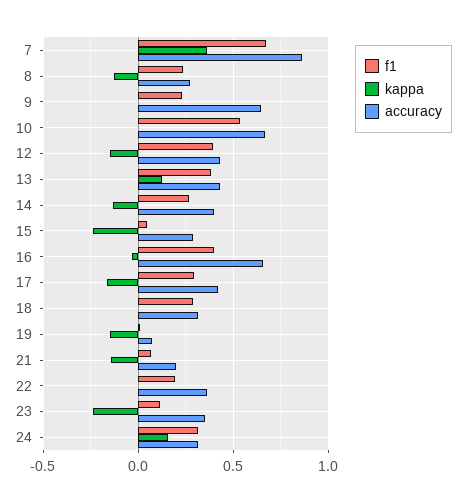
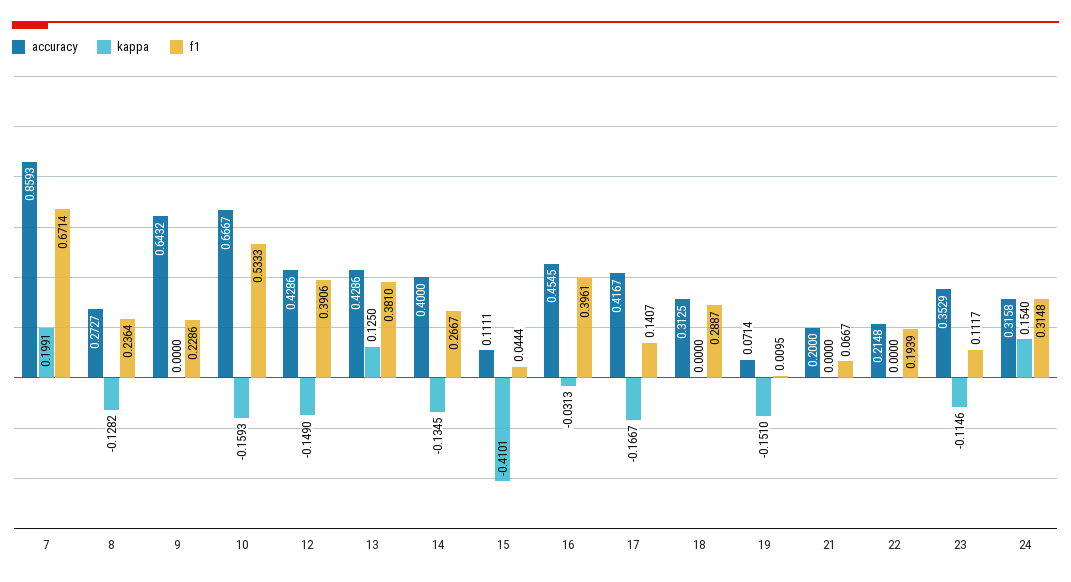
  {
    "f1": {
      "7": 0.6714,
      "8": 0.2364,
      "9": 0.2286,
      "10": 0.5333,
      "12": 0.3906,
      "13": 0.381,
      "14": 0.2667,
      "15": 0.0444,
      "16": 0.3961,
-     "17": 0.3,
+     "17": 0.1407,
      "18": 0.2887,
      "19": 0.0095,
      "21": 0.0667,
      "22": 0.1939,
      "23": 0.1117,
      "24": 0.3148
    },
    "kappa": {
-     "7": 0.35,
+     "7": 0.1991,
      "8": -0.1282,
      "9": 0,
-     "10": 0,
+     "10": -0.1593,
      "12": -0.149,
      "13": 0.125,
      "14": -0.1345,
-     "15": -0.25,
+     "15": -0.4101,
      "16": -0.0313,
      "17": -0.1667,
      "18": 0,
      "19": -0.151,
-     "21": -0.15,
+     "21": 0,
      "22": 0,
-     "23": -0.25,
+     "23": -0.1146,
      "24": 0.154
    },
    "accuracy": {
      "7": 0.8593,
      "8": 0.2727,
      "9": 0.6432,
      "10": 0.6667,
      "12": 0.4286,
      "13": 0.4286,
      "14": 0.4,
-     "15": 0.3,
+     "15": 0.1111,
-     "16": 0.65,
+     "16": 0.4545,
      "17": 0.4167,
      "18": 0.3125,
      "19": 0.0714,
      "21": 0.2,
-     "22": 0.35,
+     "22": 0.2148,
      "23": 0.3529,
      "24": 0.3158
    }
  }

